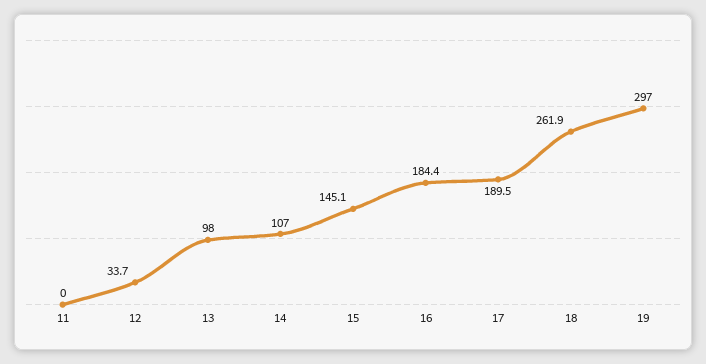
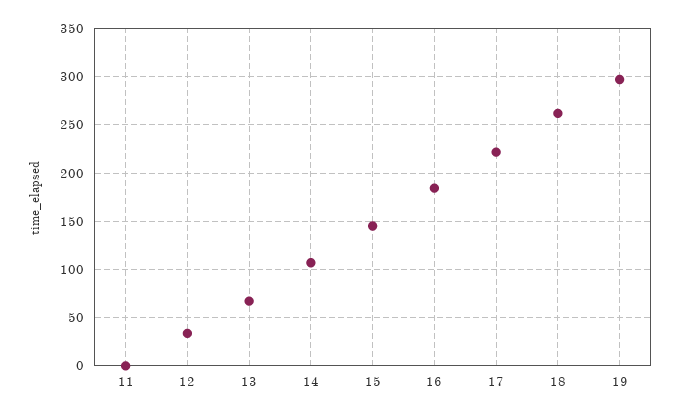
  {
    "11": 0,
    "12": 33.7,
-   "13": 98,
+   "13": 70,
    "14": 107,
    "15": 145.1,
    "16": 184.4,
-   "17": 189.5,
+   "17": 220,
    "18": 261.9,
    "19": 297
  }

